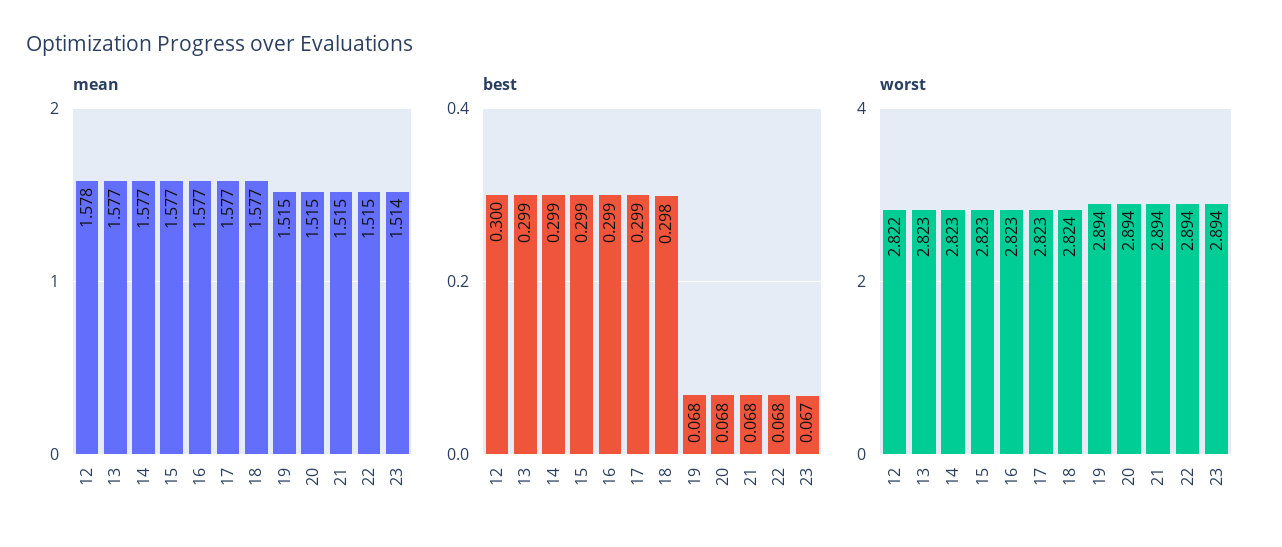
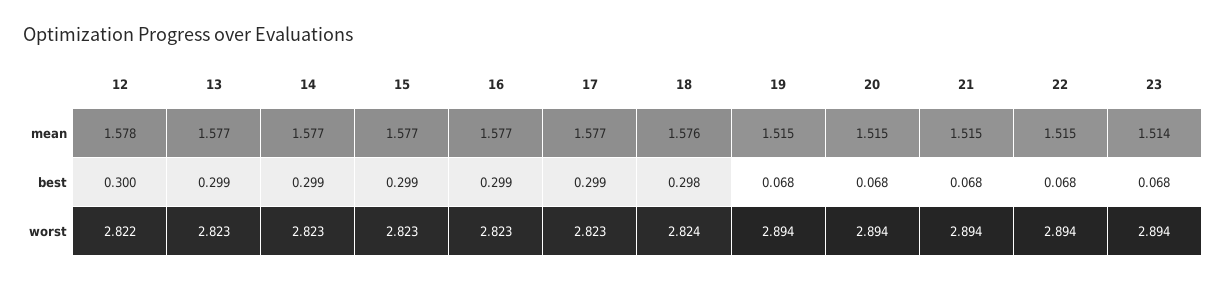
  {
    "mean": {
      "12": 1.578,
      "13": 1.577,
      "14": 1.577,
      "15": 1.577,
      "16": 1.577,
      "17": 1.577,
-     "18": 1.577,
+     "18": 1.576,
      "19": 1.515,
      "20": 1.515,
      "21": 1.515,
      "22": 1.515,
      "23": 1.514
    },
    "best": {
      "12": 0.3,
      "13": 0.299,
      "14": 0.299,
      "15": 0.299,
      "16": 0.299,
      "17": 0.299,
      "18": 0.298,
      "19": 0.068,
      "20": 0.068,
      "21": 0.068,
      "22": 0.068,
-     "23": 0.067
+     "23": 0.068
    },
    "worst": {
      "12": 2.822,
      "13": 2.823,
      "14": 2.823,
      "15": 2.823,
      "16": 2.823,
      "17": 2.823,
      "18": 2.824,
      "19": 2.894,
      "20": 2.894,
      "21": 2.894,
      "22": 2.894,
      "23": 2.894
    }
  }

